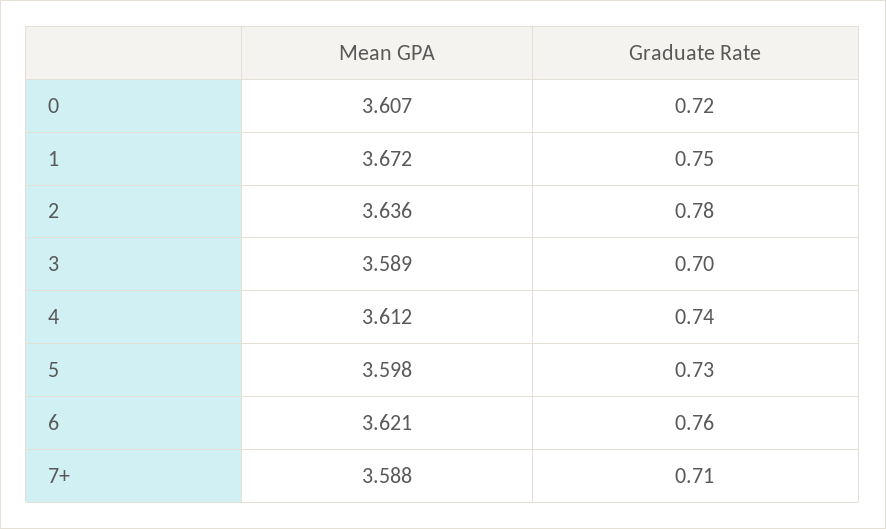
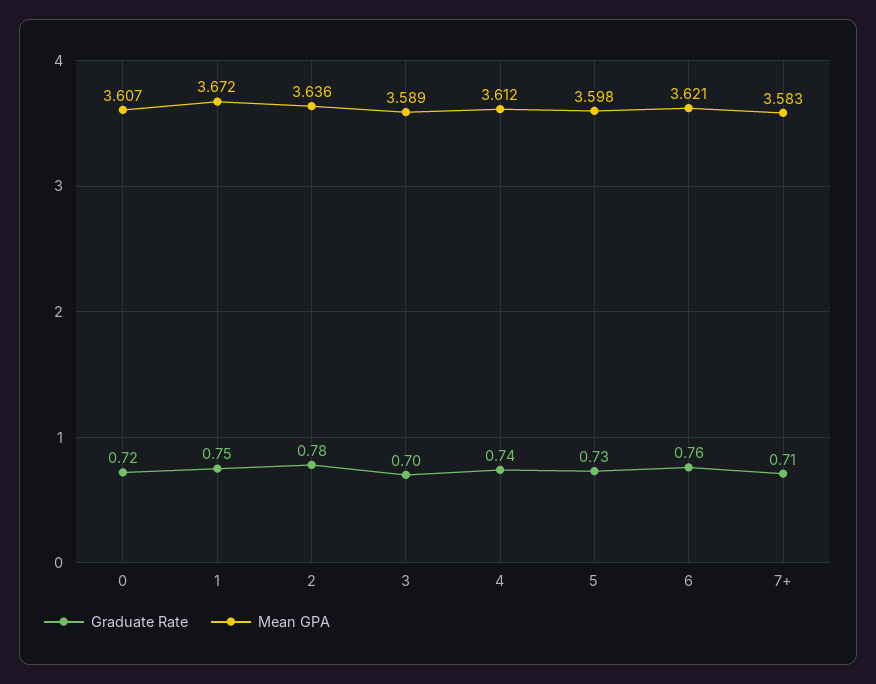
  {
    "Mean GPA": {
      "0": 3.607,
      "1": 3.672,
      "2": 3.636,
      "3": 3.589,
      "4": 3.612,
      "5": 3.598,
      "6": 3.621,
-     "7+": 3.588
+     "7+": 3.583
    },
    "Graduate Rate": {
      "0": 0.72,
      "1": 0.75,
      "2": 0.78,
      "3": 0.7,
      "4": 0.74,
      "5": 0.73,
      "6": 0.76,
      "7+": 0.71
    }
  }

